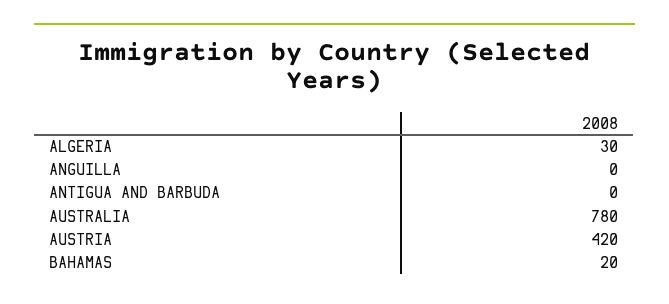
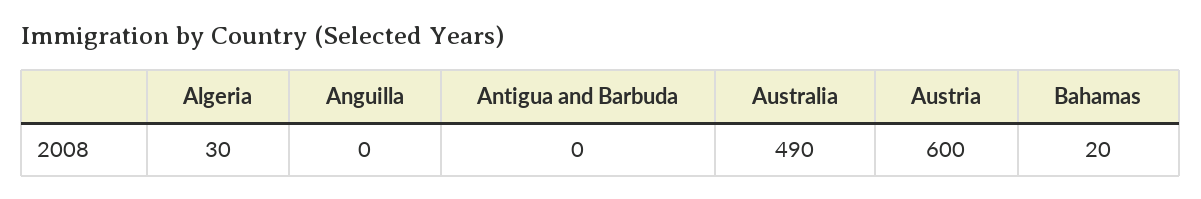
  {
    "ALGERIA": 30,
    "ANGUILLA": 0,
    "ANTIGUA AND BARBUDA": 0,
-   "AUSTRALIA": 780,
+   "AUSTRALIA": 490,
-   "AUSTRIA": 420,
+   "AUSTRIA": 600,
    "BAHAMAS": 20
  }

